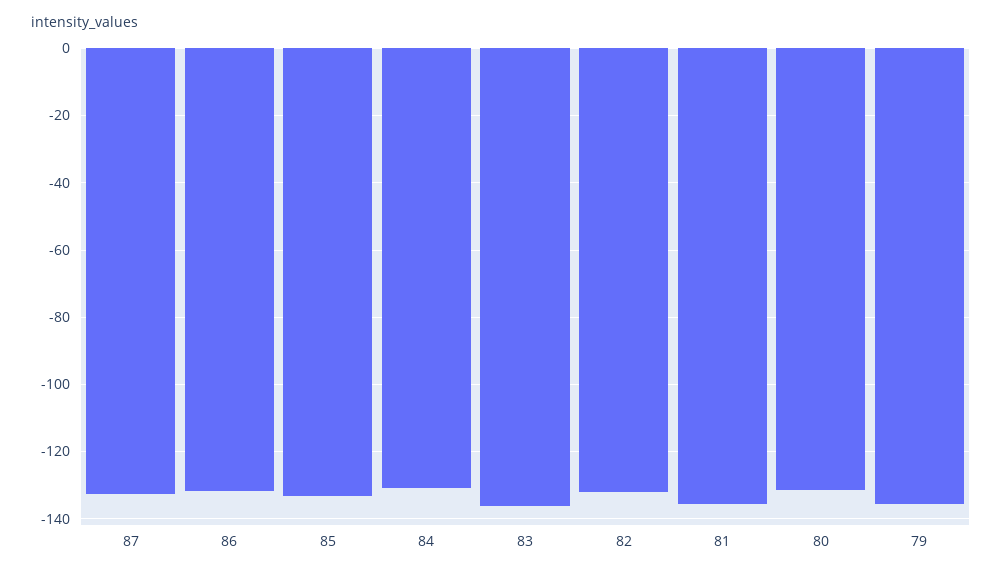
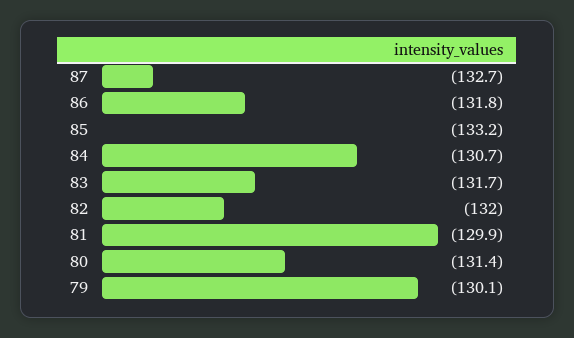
  {
    "87": -132.7,
    "86": -131.8,
    "85": -133.2,
    "84": -130.7,
-   "83": -136,
+   "83": -131.7,
    "82": -132,
-   "81": -136,
+   "81": -129.9,
    "80": -131.4,
-   "79": -136
+   "79": -130.1
  }

